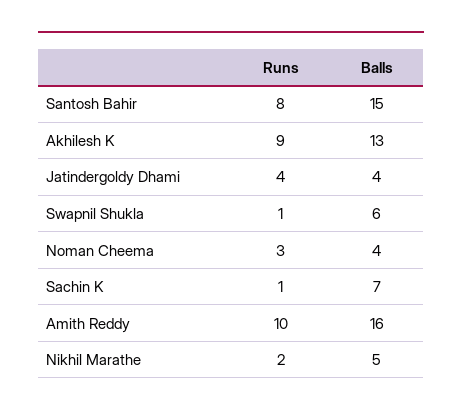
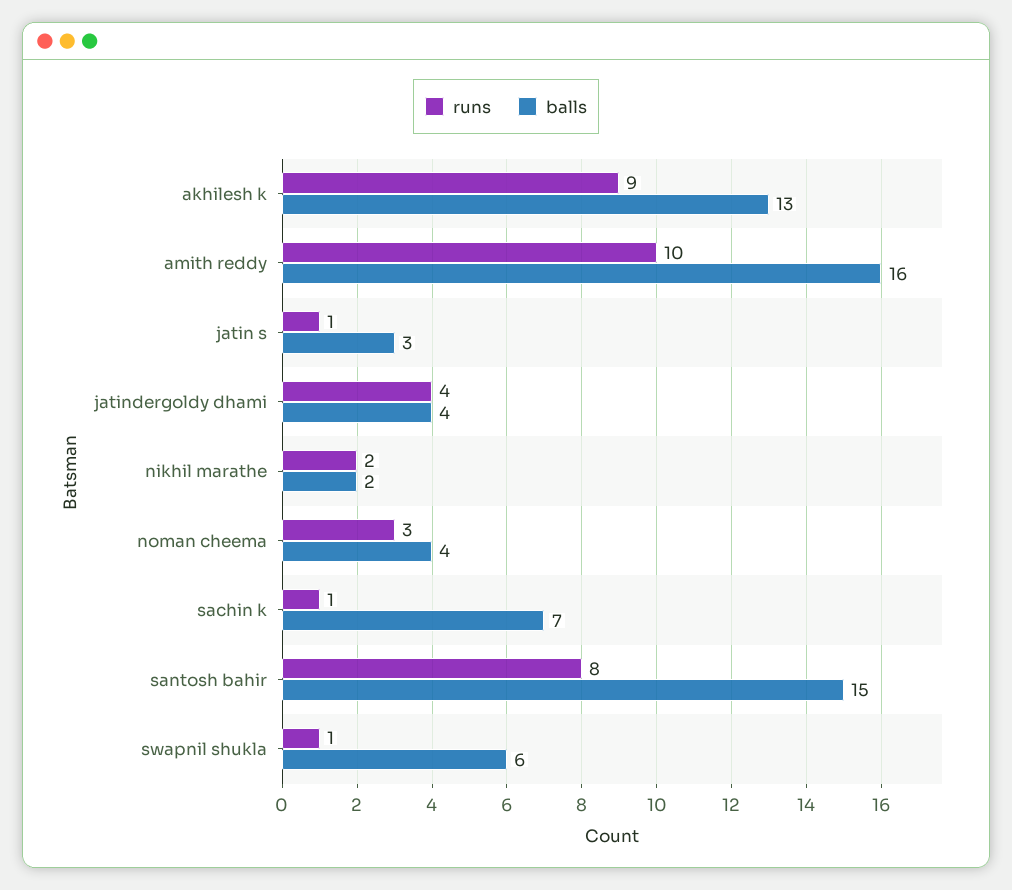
  {
    "Runs": {
      "Santosh Bahir": 8,
      "Akhilesh K": 9,
      "Jatindergoldy Dhami": 4,
      "Swapnil Shukla": 1,
      "Noman Cheema": 3,
      "Sachin K": 1,
      "Amith Reddy": 10,
-     "Nikhil Marathe": 2
+     "Nikhil Marathe": 2,
+     "jatin s": 1
    },
    "Balls": {
      "Santosh Bahir": 15,
      "Akhilesh K": 13,
      "Jatindergoldy Dhami": 4,
      "Swapnil Shukla": 6,
      "Noman Cheema": 4,
      "Sachin K": 7,
      "Amith Reddy": 16,
-     "Nikhil Marathe": 5
+     "Nikhil Marathe": 2,
+     "jatin s": 3
    }
  }

